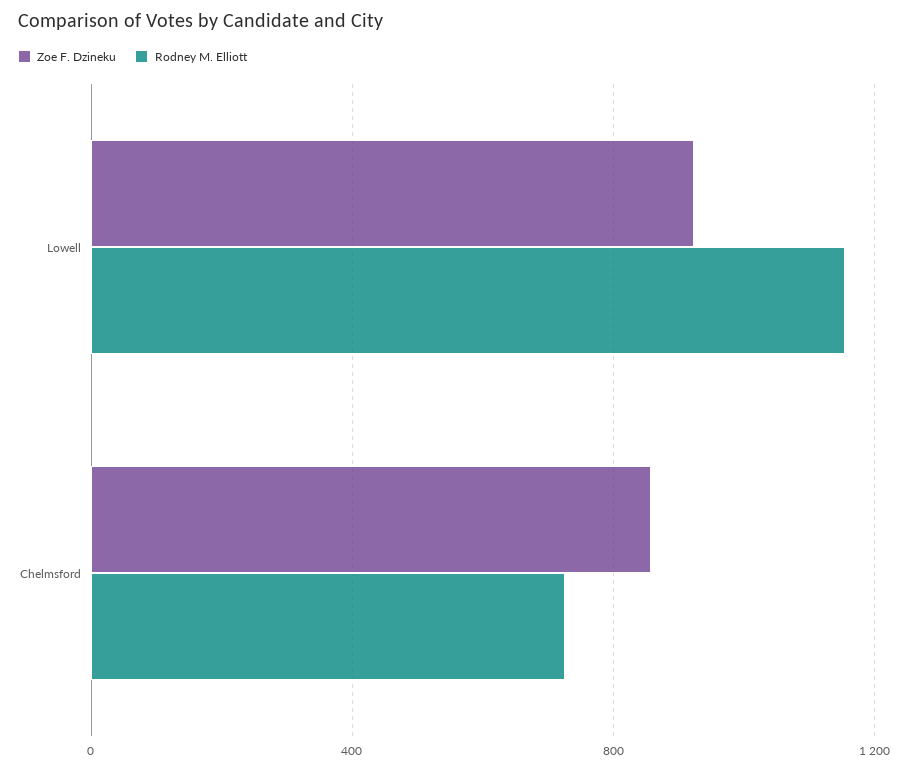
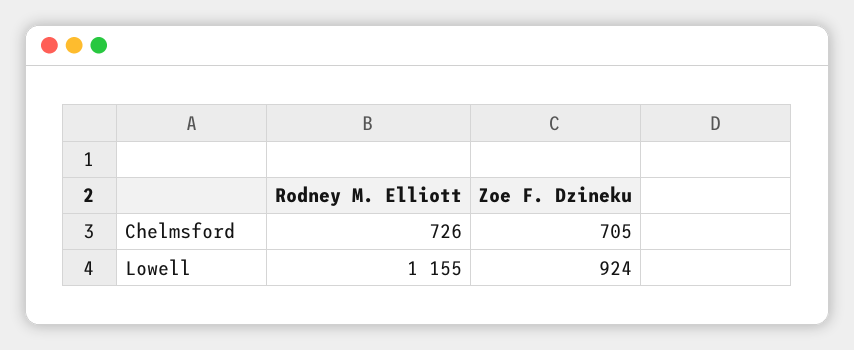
  {
    "Zoe F. Dzineku": {
      "Lowell": 924,
-     "Chelmsford": 850
+     "Chelmsford": 705
    },
    "Rodney M. Elliott": {
      "Lowell": 1155,
      "Chelmsford": 726
    }
  }

